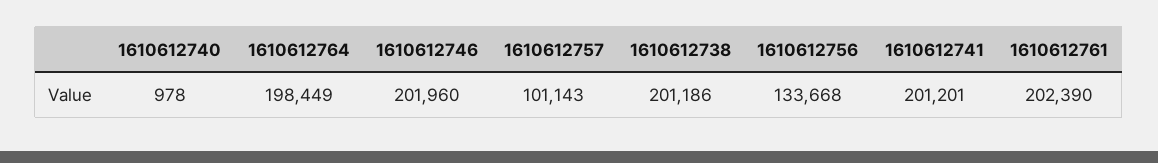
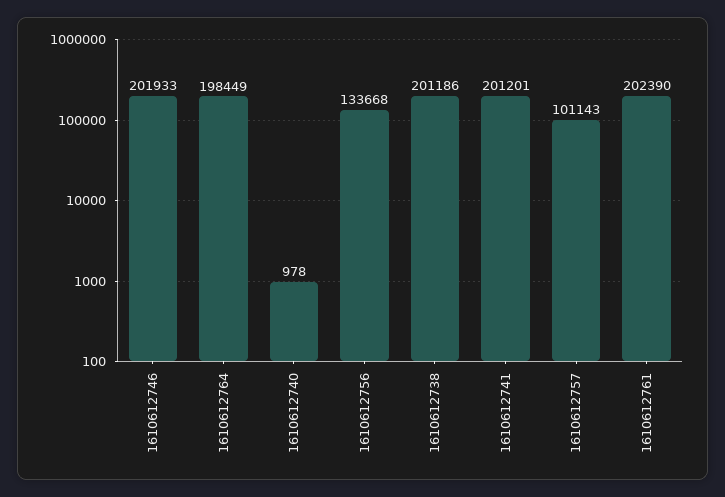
  {
    "1610612740": 978,
    "1610612764": 198449,
-   "1610612746": 201960,
+   "1610612746": 201933,
    "1610612757": 101143,
    "1610612738": 201186,
    "1610612756": 133668,
    "1610612741": 201201,
    "1610612761": 202390
  }

